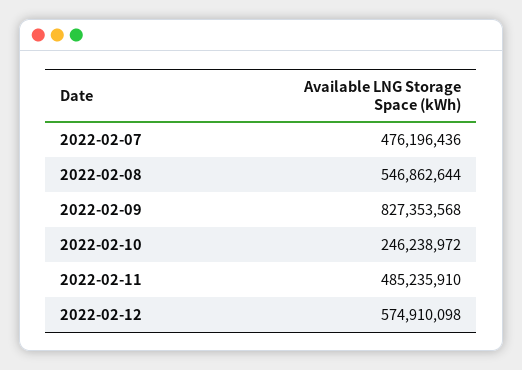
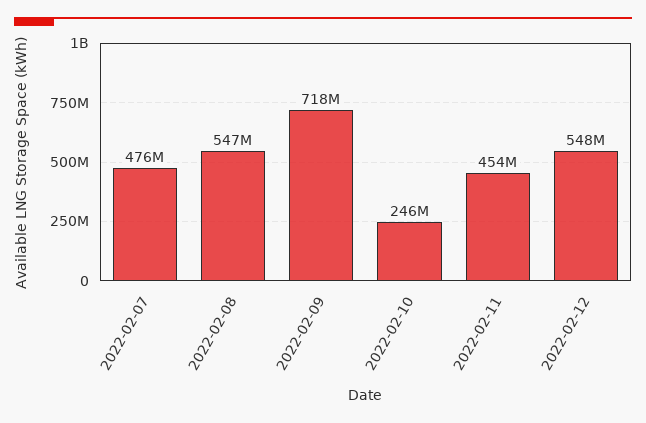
  {
    "2022-02-07": 476196436,
    "2022-02-08": 546862644,
-   "2022-02-09": 827353568,
+   "2022-02-09": 718000000,
    "2022-02-10": 246238972,
-   "2022-02-11": 485235910,
+   "2022-02-11": 454000000,
-   "2022-02-12": 574910098
+   "2022-02-12": 548000000
  }

